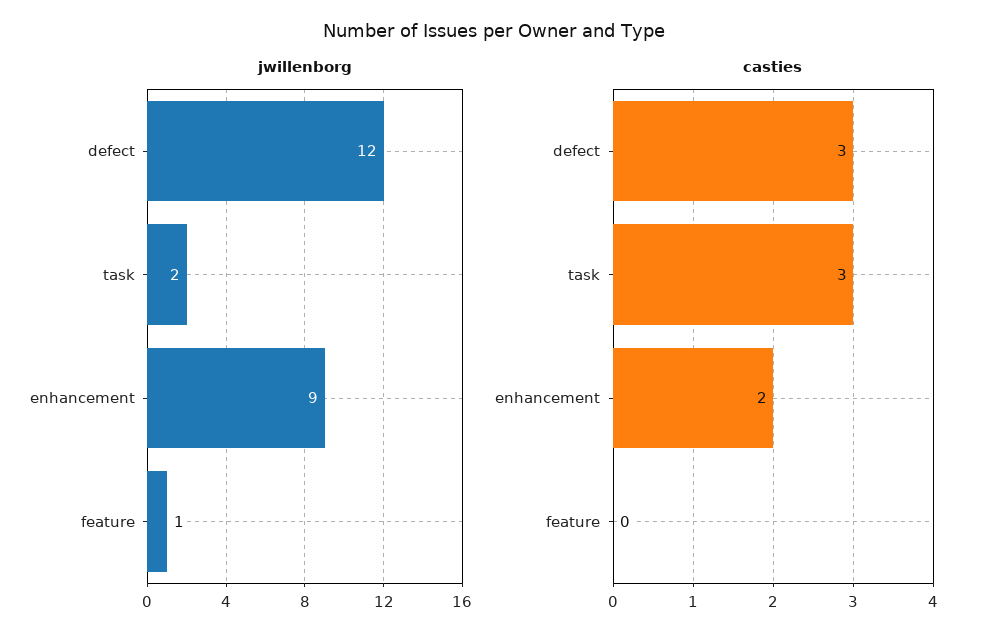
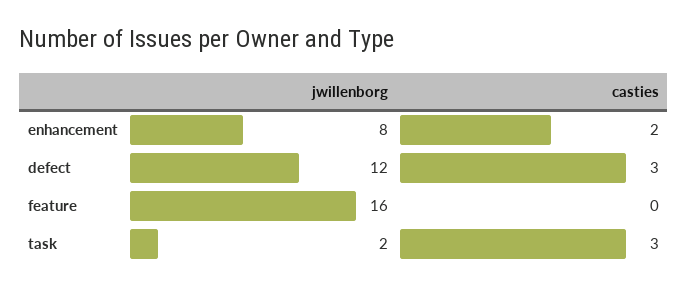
  {
    "jwillenborg": {
      "defect": 12,
      "task": 2,
-     "enhancement": 9,
+     "enhancement": 8,
-     "feature": 1
+     "feature": 16
    },
    "casties": {
      "defect": 3,
      "task": 3,
      "enhancement": 2,
      "feature": 0
    }
  }

